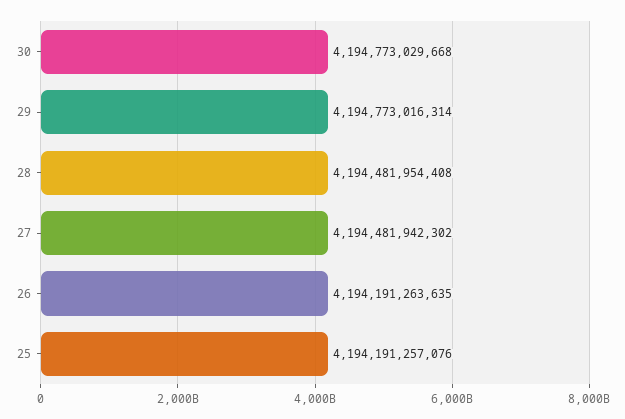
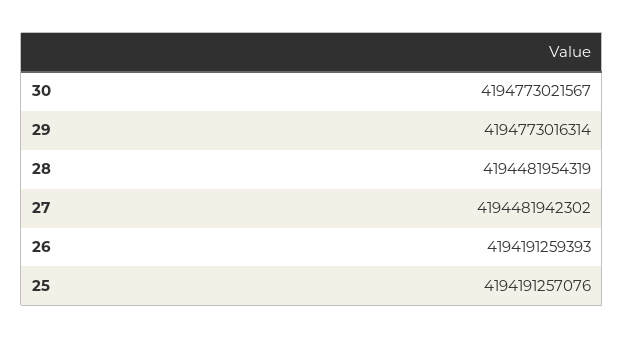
  {
-   "30": 4194773029668,
+   "30": 4194773021567,
    "29": 4194773016314,
-   "28": 4194481954408,
+   "28": 4194481954319,
    "27": 4194481942302,
-   "26": 4194191263635,
+   "26": 4194191259393,
    "25": 4194191257076
  }

